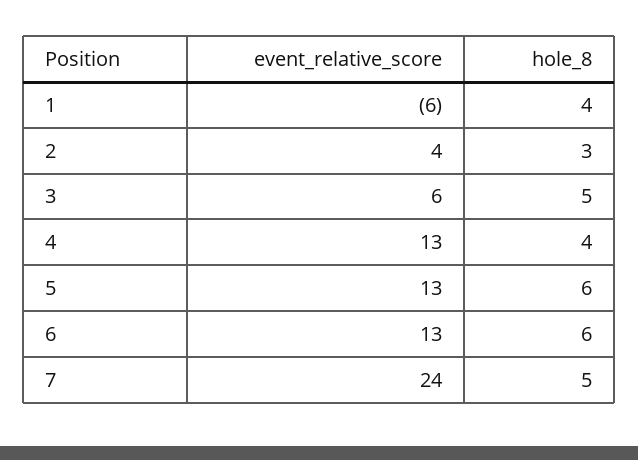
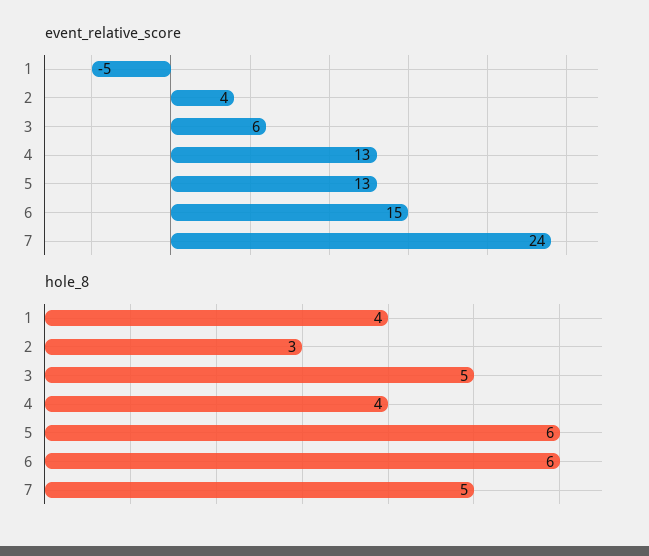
  {
    "event_relative_score": {
-     "1": -6,
+     "1": -5,
      "2": 4,
      "3": 6,
      "4": 13,
      "5": 13,
-     "6": 13,
+     "6": 15,
      "7": 24
    },
    "hole_8": {
      "1": 4,
      "2": 3,
      "3": 5,
      "4": 4,
      "5": 6,
      "6": 6,
      "7": 5
    }
  }

